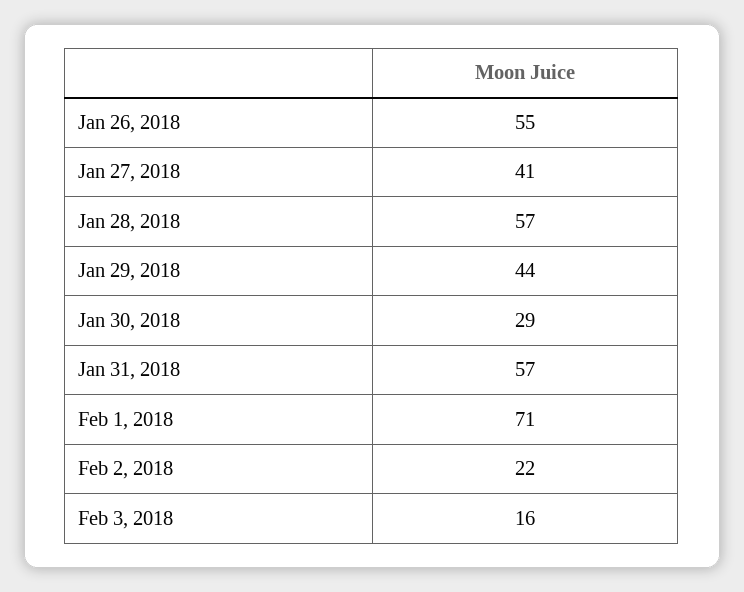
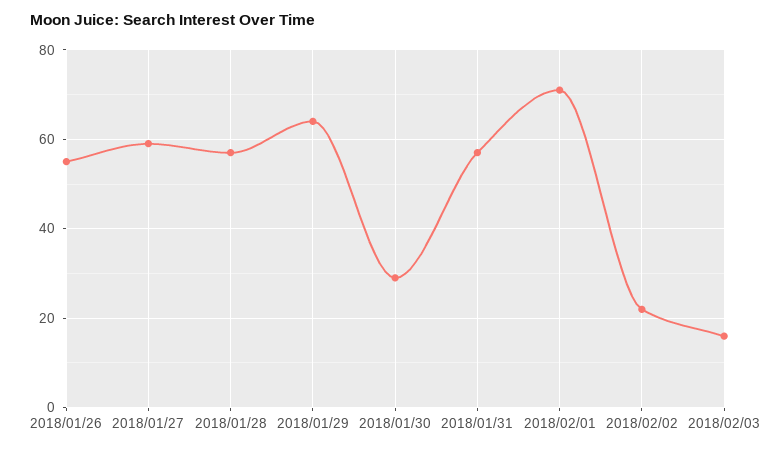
  {
    "Jan 26, 2018": 55,
-   "Jan 27, 2018": 41,
+   "Jan 27, 2018": 60,
    "Jan 28, 2018": 57,
-   "Jan 29, 2018": 44,
+   "Jan 29, 2018": 65,
    "Jan 30, 2018": 29,
    "Jan 31, 2018": 57,
    "Feb 1, 2018": 71,
    "Feb 2, 2018": 22,
    "Feb 3, 2018": 16
  }

